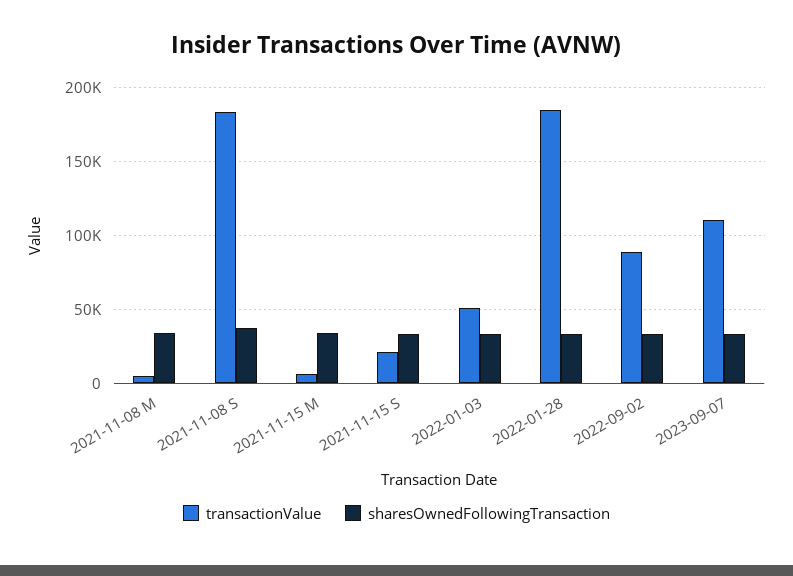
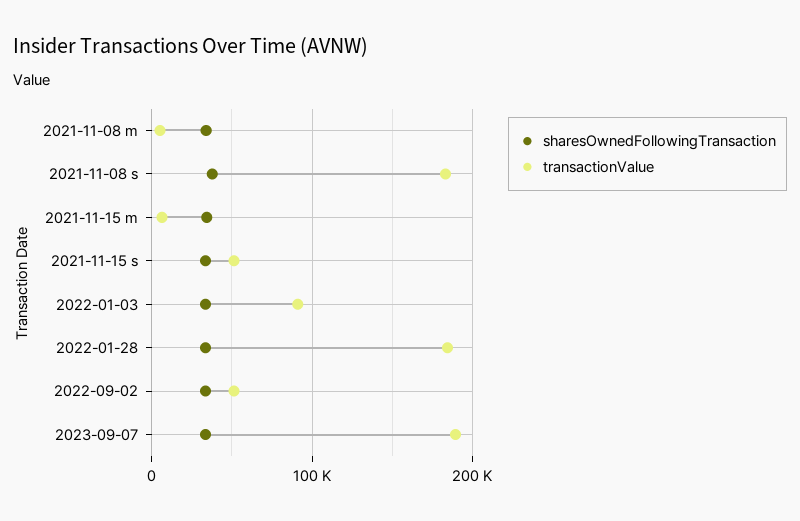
  {
    "transactionValue": {
      "2021-11-08 M": 5000,
      "2021-11-08 S": 185000,
      "2021-11-15 M": 5000,
-     "2021-11-15 S": 20000,
+     "2021-11-15 S": 50000,
-     "2022-01-03": 50000,
+     "2022-01-03": 90000,
      "2022-01-28": 185000,
-     "2022-09-02": 90000,
+     "2022-09-02": 50000,
-     "2023-09-07": 110000
+     "2023-09-07": 190000
    },
    "sharesOwnedFollowingTransaction": {
      "2021-11-08 M": 35000,
      "2021-11-08 S": 40000,
      "2021-11-15 M": 35000,
      "2021-11-15 S": 35000,
      "2022-01-03": 35000,
      "2022-01-28": 35000,
      "2022-09-02": 35000,
      "2023-09-07": 35000
    }
  }

